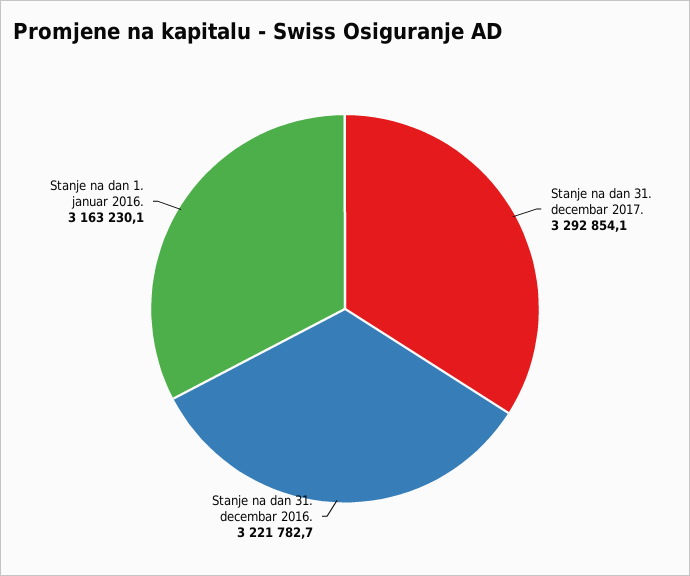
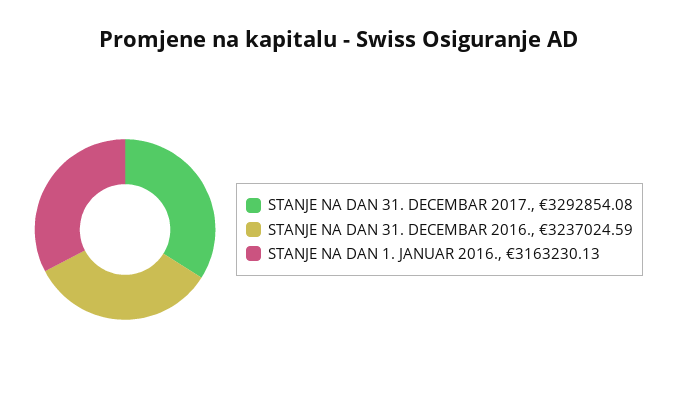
  {
    "Stanje na dan 31. decembar 2017.": 3292854.08,
-   "Stanje na dan 31. decembar 2016.": 3221782.7,
+   "Stanje na dan 31. decembar 2016.": 3237024.59,
    "Stanje na dan 1. januar 2016.": 3163230.13
  }

